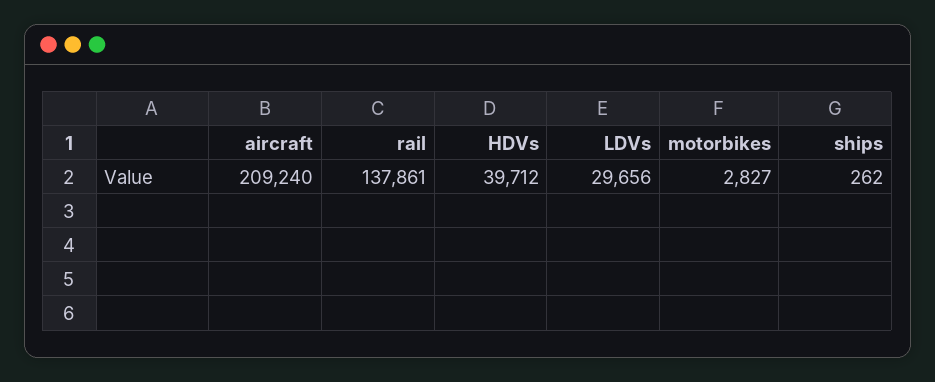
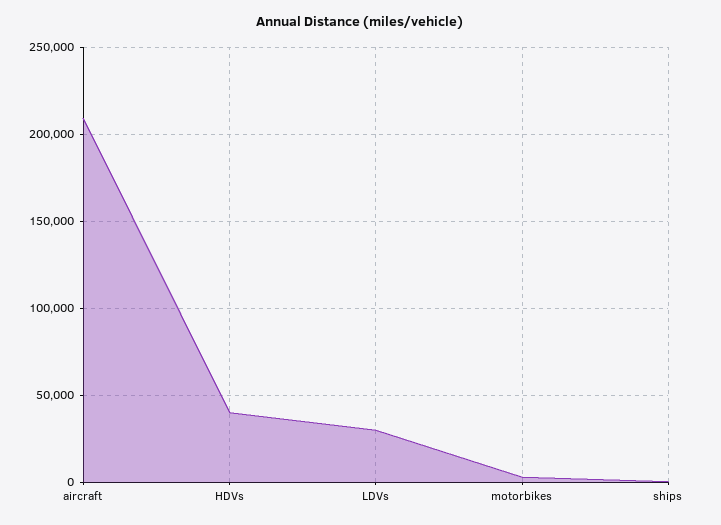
  {
    "aircraft": 209240,
-   "rail": 137861,
    "HDVs": 39712,
    "LDVs": 29656,
    "motorbikes": 2827,
    "ships": 262
  }

